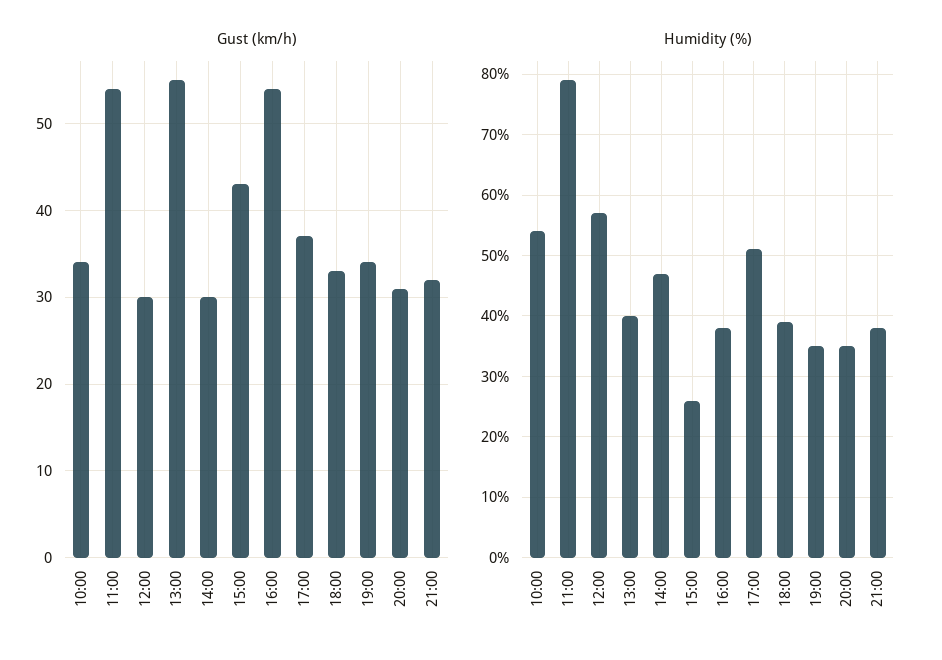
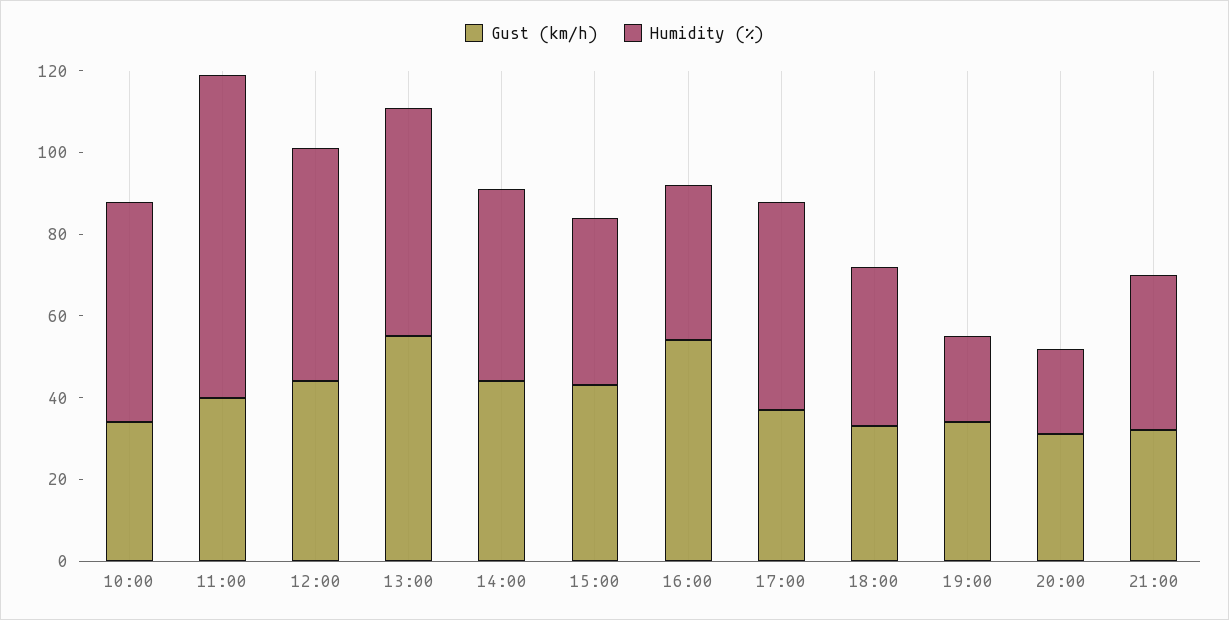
  {
    "Gust (km/h)": {
      "10:00": 34,
-     "11:00": 54,
+     "11:00": 40,
-     "12:00": 30,
+     "12:00": 45,
      "13:00": 55,
-     "14:00": 30,
+     "14:00": 45,
      "15:00": 43,
      "16:00": 54,
      "17:00": 37,
      "18:00": 33,
      "19:00": 34,
      "20:00": 31,
      "21:00": 32
    },
    "Humidity (%)": {
      "10:00": 54,
      "11:00": 79,
      "12:00": 57,
-     "13:00": 40,
+     "13:00": 55,
      "14:00": 47,
-     "15:00": 26,
+     "15:00": 40,
      "16:00": 38,
      "17:00": 51,
      "18:00": 39,
-     "19:00": 35,
+     "19:00": 20,
-     "20:00": 35,
+     "20:00": 20,
      "21:00": 38
    }
  }

